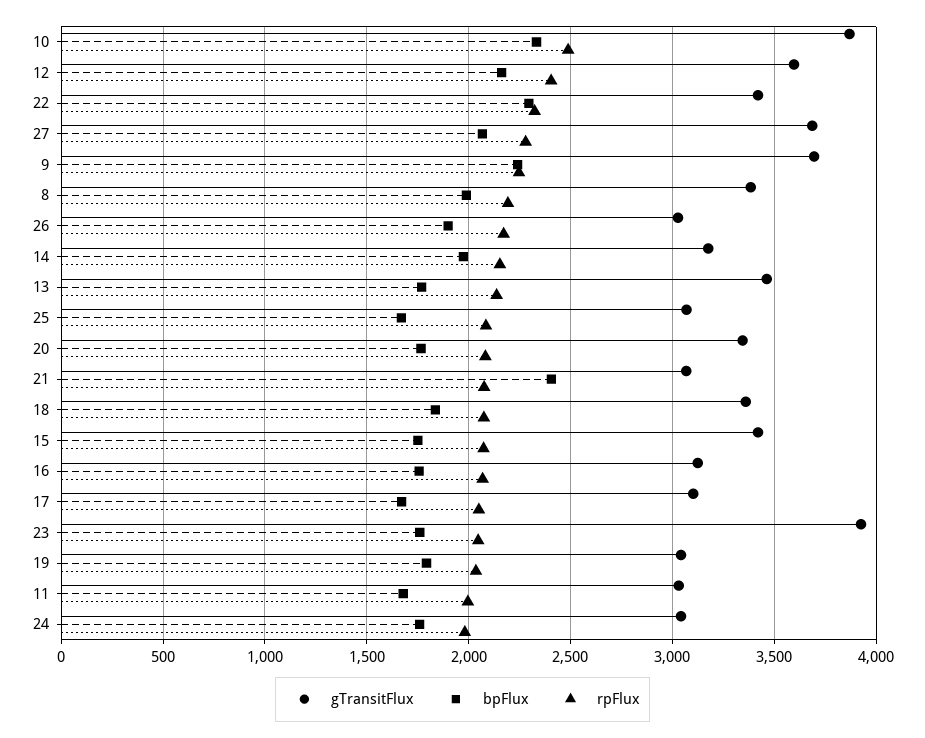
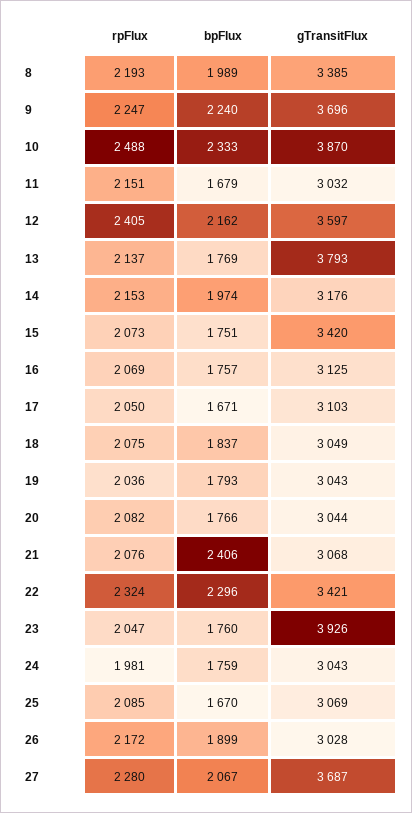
  {
    "gTransitFlux": {
      "10": 3870,
      "12": 3597,
      "22": 3421,
      "27": 3687,
      "9": 3696,
      "8": 3385,
      "26": 3028,
      "14": 3176,
-     "13": 3450,
+     "13": 3793,
      "25": 3069,
-     "20": 3350,
+     "20": 3044,
      "21": 3068,
-     "18": 3350,
+     "18": 3049,
      "15": 3420,
      "16": 3125,
      "17": 3103,
      "23": 3926,
      "19": 3043,
      "11": 3032,
      "24": 3043
    },
    "bpFlux": {
      "10": 2333,
      "12": 2162,
      "22": 2296,
      "27": 2067,
      "9": 2240,
      "8": 1989,
      "26": 1899,
      "14": 1974,
      "13": 1769,
      "25": 1670,
      "20": 1766,
      "21": 2406,
      "18": 1837,
      "15": 1751,
      "16": 1757,
      "17": 1671,
      "23": 1760,
      "19": 1793,
      "11": 1679,
      "24": 1759
    },
    "rpFlux": {
      "10": 2488,
      "12": 2405,
      "22": 2324,
      "27": 2280,
      "9": 2247,
      "8": 2193,
      "26": 2172,
      "14": 2153,
      "13": 2137,
      "25": 2085,
      "20": 2082,
      "21": 2076,
      "18": 2075,
      "15": 2073,
      "16": 2069,
      "17": 2050,
      "23": 2047,
      "19": 2036,
-     "11": 2000,
+     "11": 2151,
      "24": 1981
    }
  }

